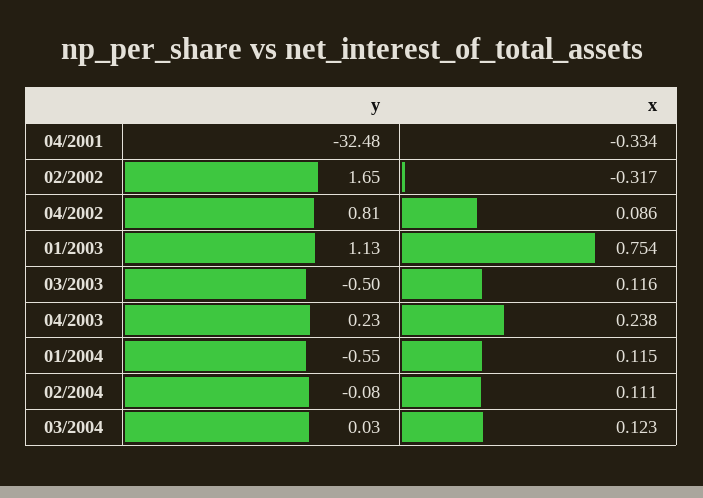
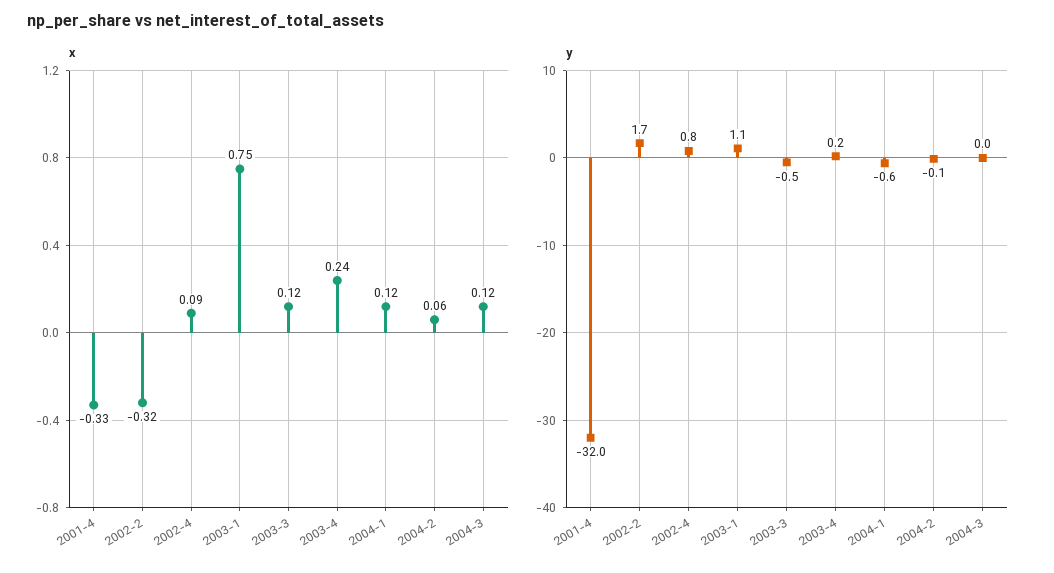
  {
    "y": {
-     "04/2001": -32.48,
+     "04/2001": -32,
      "02/2002": 1.65,
      "04/2002": 0.81,
      "01/2003": 1.13,
      "03/2003": -0.5,
      "04/2003": 0.23,
      "01/2004": -0.55,
      "02/2004": -0.08,
      "03/2004": 0.03
    },
    "x": {
      "04/2001": -0.334,
      "02/2002": -0.317,
      "04/2002": 0.086,
      "01/2003": 0.754,
      "03/2003": 0.116,
      "04/2003": 0.238,
      "01/2004": 0.115,
-     "02/2004": 0.111,
+     "02/2004": 0.06,
      "03/2004": 0.123
    }
  }

